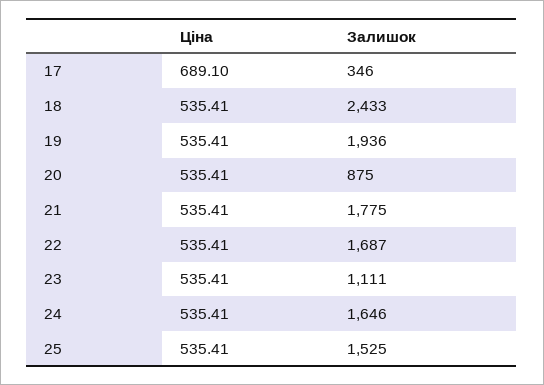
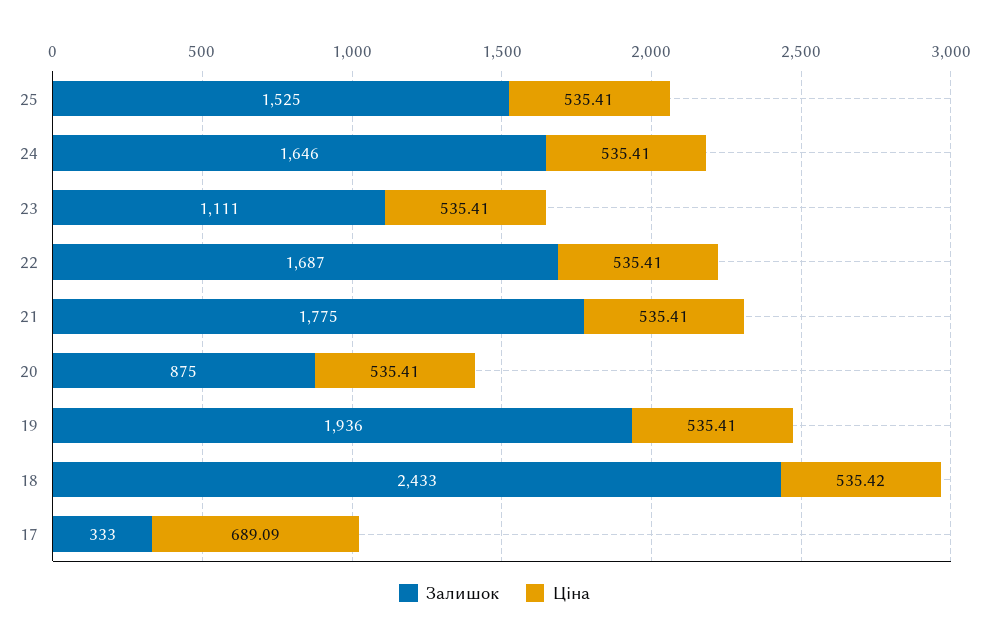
  {
    "Ціна": {
-     "17": 689.1,
+     "17": 689.09,
-     "18": 535.41,
+     "18": 535.42,
      "19": 535.41,
      "20": 535.41,
      "21": 535.41,
      "22": 535.41,
      "23": 535.41,
      "24": 535.41,
      "25": 535.41
    },
    "Залишок": {
-     "17": 346,
+     "17": 333,
      "18": 2433,
      "19": 1936,
      "20": 875,
      "21": 1775,
      "22": 1687,
      "23": 1111,
      "24": 1646,
      "25": 1525
    }
  }

